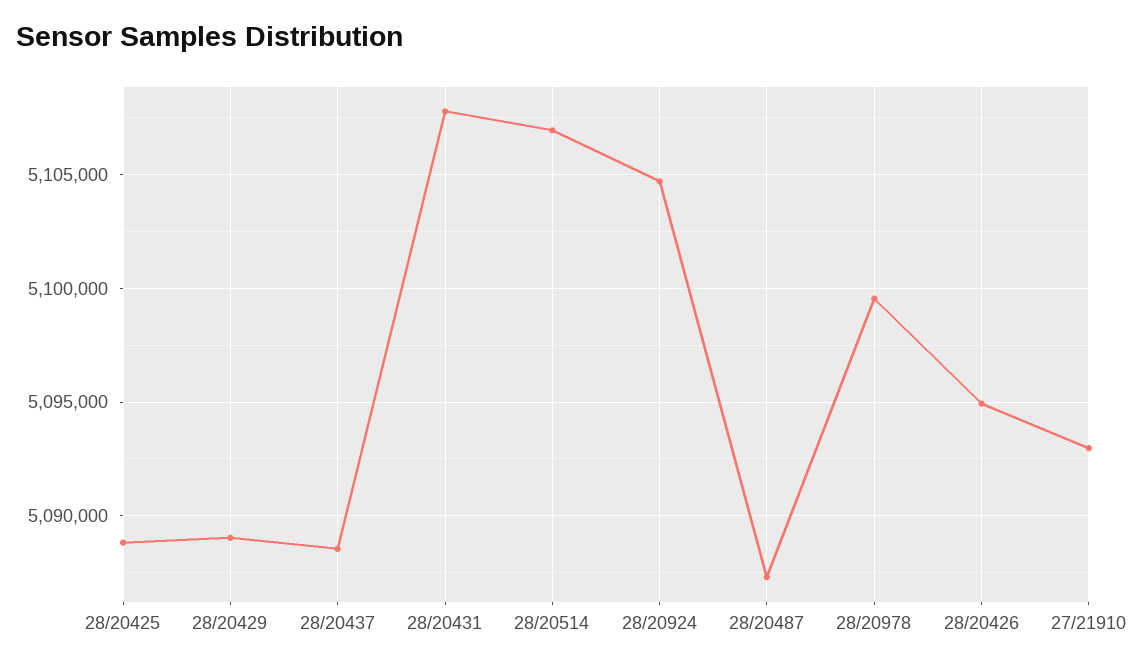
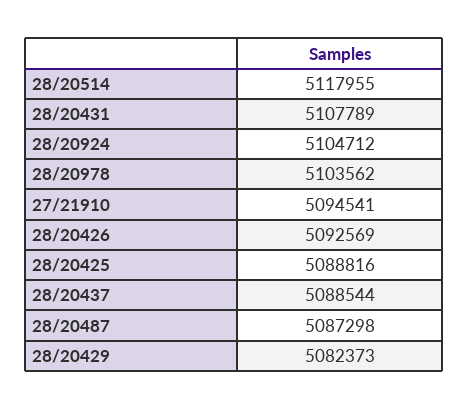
  {
    "28/20425": 5088816,
-   "28/20429": 5089000,
+   "28/20429": 5082373,
    "28/20437": 5088544,
    "28/20431": 5107789,
-   "28/20514": 5107000,
+   "28/20514": 5117955,
    "28/20924": 5104712,
    "28/20487": 5087298,
-   "28/20978": 5099500,
+   "28/20978": 5103562,
-   "28/20426": 5095000,
+   "28/20426": 5092569,
-   "27/21910": 5093000
+   "27/21910": 5094541
  }

